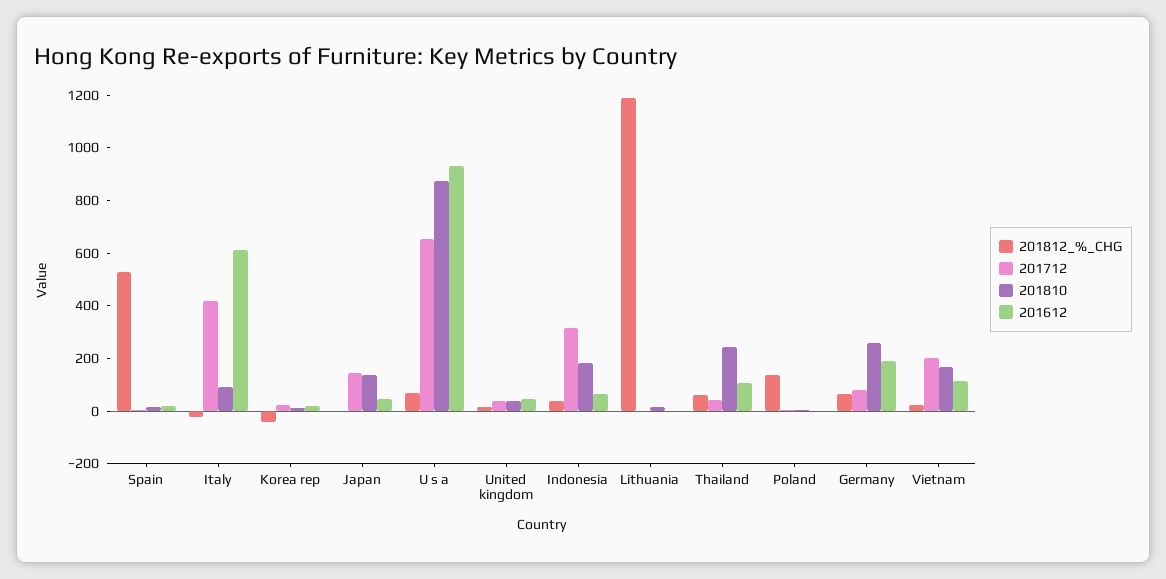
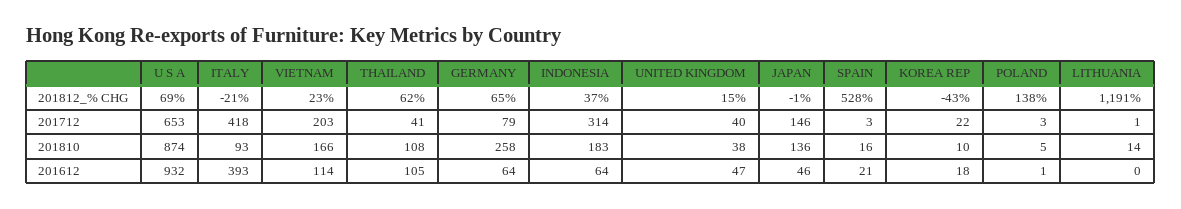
  {
    "201812_%_CHG": {
      "Spain": 528,
      "Italy": -21,
      "Korea rep": -43,
      "Japan": -1,
      "U s a": 69,
      "United kingdom": 15,
      "Indonesia": 37,
      "Lithuania": 1191,
      "Thailand": 62,
      "Poland": 138,
      "Germany": 65,
      "Vietnam": 23
    },
    "201712": {
      "Spain": 3,
      "Italy": 418,
      "Korea rep": 22,
      "Japan": 146,
      "U s a": 653,
      "United kingdom": 40,
      "Indonesia": 314,
      "Lithuania": 1,
      "Thailand": 41,
      "Poland": 3,
      "Germany": 79,
      "Vietnam": 203
    },
    "201810": {
      "Spain": 16,
      "Italy": 93,
      "Korea rep": 10,
      "Japan": 136,
      "U s a": 874,
      "United kingdom": 38,
      "Indonesia": 183,
      "Lithuania": 14,
-     "Thailand": 250,
+     "Thailand": 108,
      "Poland": 5,
      "Germany": 258,
      "Vietnam": 166
    },
    "201612": {
      "Spain": 21,
-     "Italy": 600,
+     "Italy": 393,
      "Korea rep": 18,
      "Japan": 46,
      "U s a": 932,
      "United kingdom": 47,
      "Indonesia": 64,
      "Lithuania": 0,
      "Thailand": 105,
      "Poland": 1,
-     "Germany": 200,
+     "Germany": 64,
      "Vietnam": 114
    }
  }

